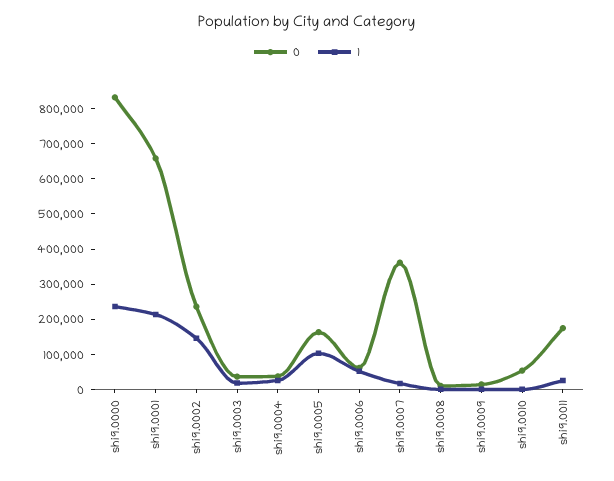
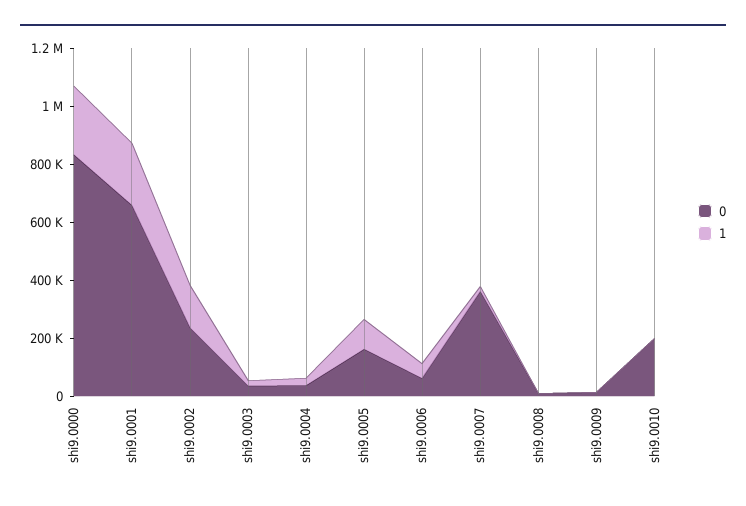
  {
    "0": {
      "shi9.0000": 825000,
      "shi9.0001": 650000,
      "shi9.0002": 225000,
      "shi9.0003": 25000,
      "shi9.0004": 25000,
      "shi9.0005": 175000,
      "shi9.0006": 50000,
      "shi9.0007": 350000,
      "shi9.0008": 0,
      "shi9.0009": 25000,
-     "shi9.0010": 50000,
+     "shi9.0010": 200000
-     "shi9.0011": 175000
    },
    "1": {
      "shi9.0000": 225000,
      "shi9.0001": 225000,
      "shi9.0002": 150000,
      "shi9.0003": 25000,
      "shi9.0004": 25000,
      "shi9.0005": 100000,
      "shi9.0006": 50000,
      "shi9.0007": 25000,
      "shi9.0008": 0,
      "shi9.0009": 0,
-     "shi9.0010": 0,
+     "shi9.0010": 0
-     "shi9.0011": 25000
    }
  }

